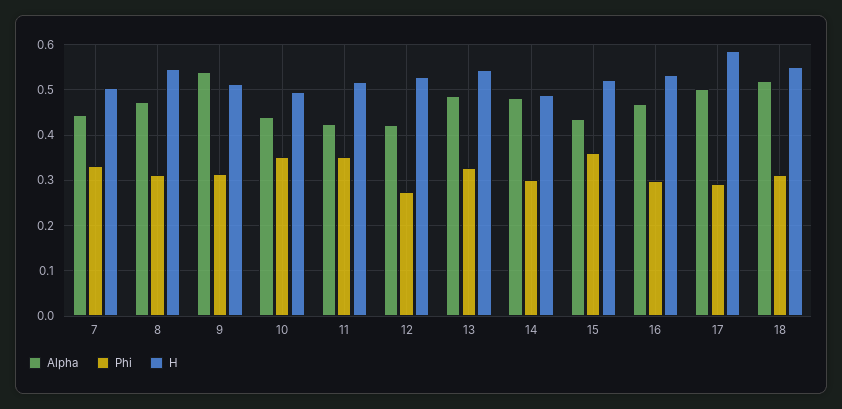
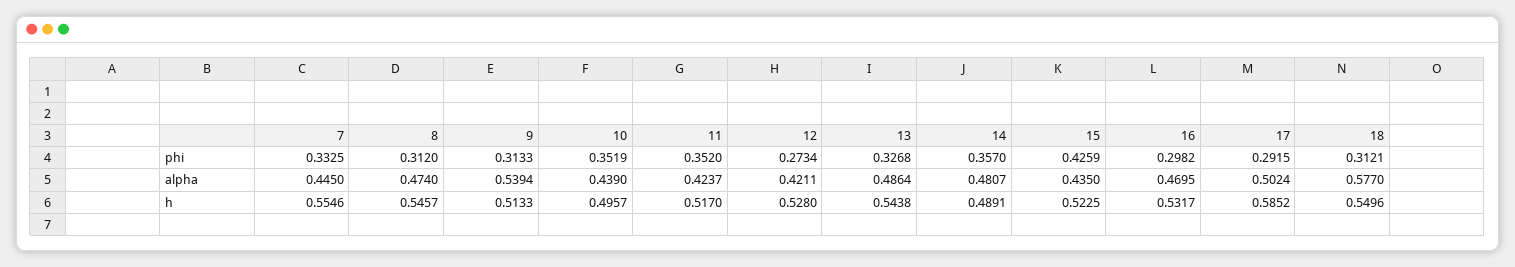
  {
    "Alpha": {
      "7": 0.445,
      "8": 0.474,
      "9": 0.5394,
      "10": 0.439,
      "11": 0.4237,
      "12": 0.4211,
      "13": 0.4864,
      "14": 0.4807,
      "15": 0.435,
      "16": 0.4695,
      "17": 0.5024,
-     "18": 0.52
+     "18": 0.577
    },
    "Phi": {
      "7": 0.3325,
      "8": 0.312,
      "9": 0.3133,
      "10": 0.3519,
      "11": 0.352,
      "12": 0.2734,
      "13": 0.3268,
-     "14": 0.3,
+     "14": 0.357,
-     "15": 0.36,
+     "15": 0.4259,
      "16": 0.2982,
      "17": 0.2915,
      "18": 0.3121
    },
    "H": {
-     "7": 0.5,
+     "7": 0.5546,
      "8": 0.5457,
      "9": 0.5133,
      "10": 0.4957,
      "11": 0.517,
      "12": 0.528,
      "13": 0.5438,
      "14": 0.4891,
      "15": 0.5225,
      "16": 0.5317,
      "17": 0.5852,
      "18": 0.5496
    }
  }

